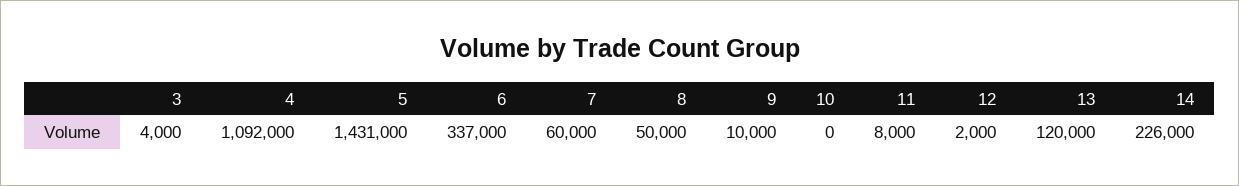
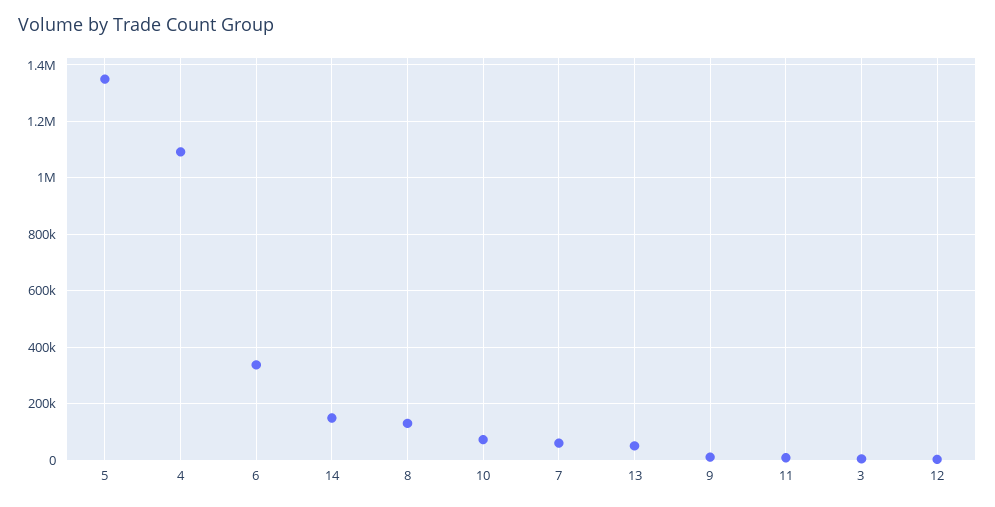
  {
    "3": 4000,
    "4": 1092000,
-   "5": 1431000,
+   "5": 1350000,
    "6": 337000,
    "7": 60000,
-   "8": 50000,
+   "8": 125000,
    "9": 10000,
-   "10": 0,
+   "10": 75000,
    "11": 8000,
    "12": 2000,
-   "13": 120000,
+   "13": 50000,
-   "14": 226000
+   "14": 150000
  }

